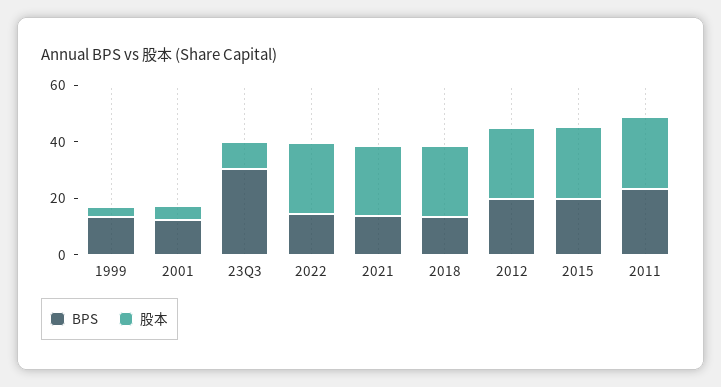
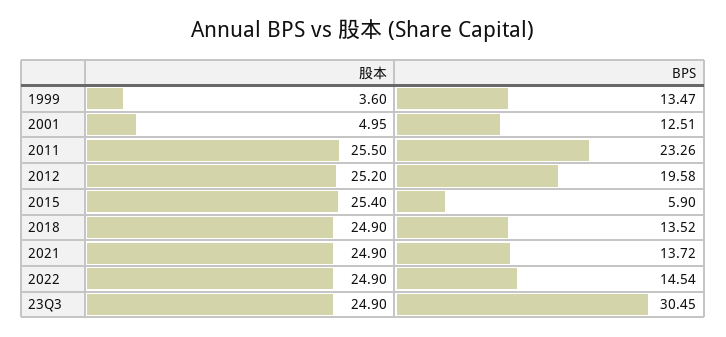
  {
    "BPS": {
      "1999": 13.47,
      "2001": 12.51,
      "23Q3": 30.45,
      "2022": 14.54,
      "2021": 13.72,
      "2018": 13.52,
      "2012": 19.58,
-     "2015": 20,
+     "2015": 5.9,
      "2011": 23.26
    },
    "股本": {
      "1999": 3.6,
      "2001": 4.95,
-     "23Q3": 10,
+     "23Q3": 24.9,
      "2022": 24.9,
      "2021": 24.9,
      "2018": 24.9,
      "2012": 25.2,
      "2015": 25.4,
      "2011": 25.5
    }
  }

